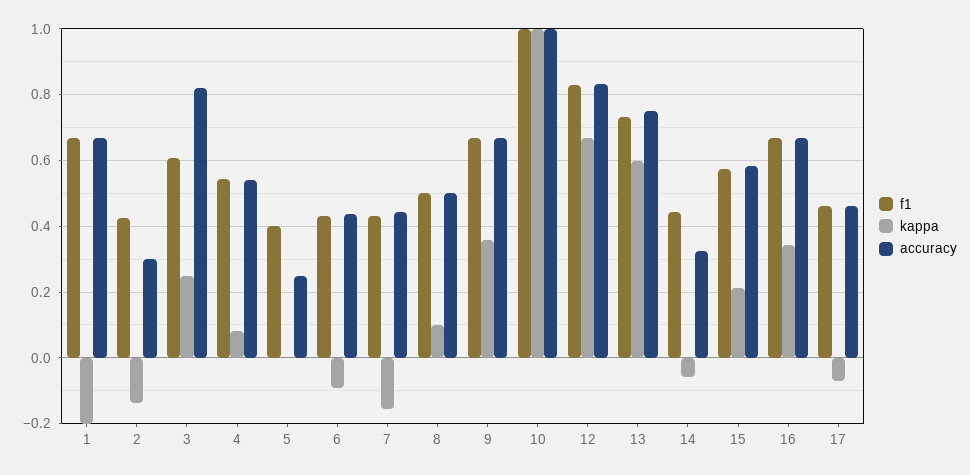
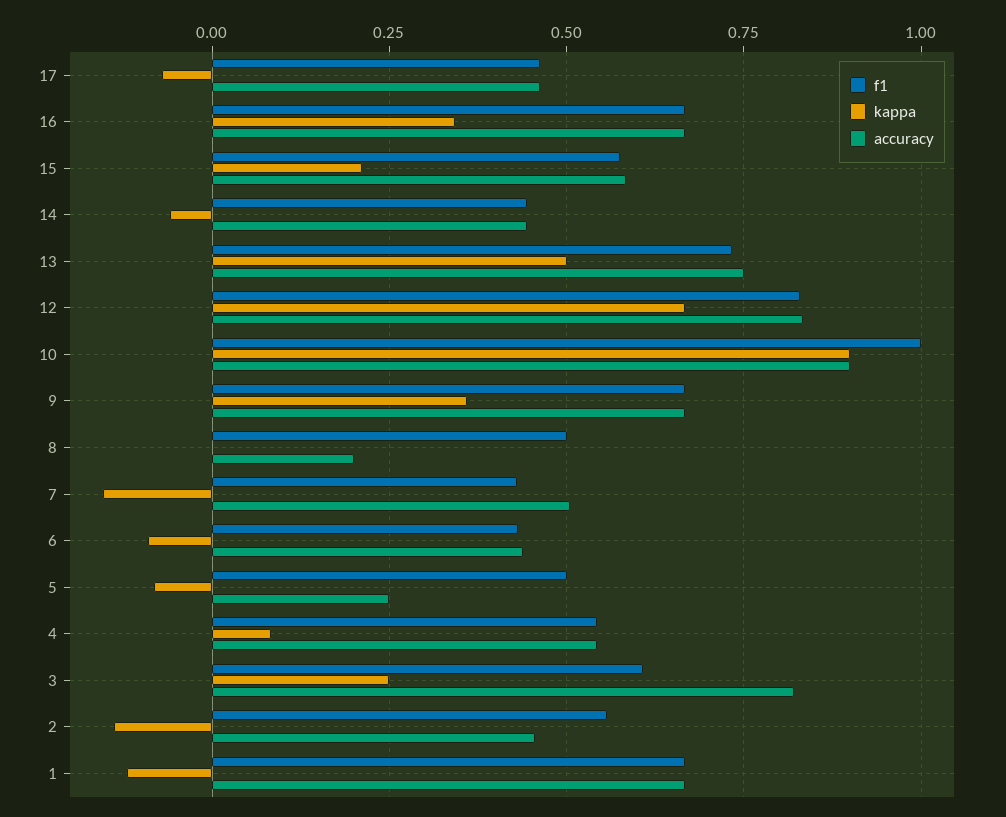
  {
    "f1": {
      "1": 0.66,
-     "2": 0.42,
+     "2": 0.55,
      "3": 0.6,
      "4": 0.54,
-     "5": 0.4,
+     "5": 0.5,
      "6": 0.44,
      "7": 0.44,
      "8": 0.5,
      "9": 0.66,
      "10": 1,
      "12": 0.82,
      "13": 0.74,
      "14": 0.44,
      "15": 0.58,
      "16": 0.66,
      "17": 0.46
    },
    "kappa": {
-     "1": -0.2,
+     "1": -0.125,
      "2": -0.14,
      "3": 0.26,
      "4": 0.08,
-     "5": 0,
+     "5": -0.075,
      "6": -0.1,
      "7": -0.16,
-     "8": 0.1,
+     "8": 0,
      "9": 0.36,
-     "10": 1,
+     "10": 0.9,
      "12": 0.66,
-     "13": 0.6,
+     "13": 0.5,
      "14": -0.06,
      "15": 0.22,
      "16": 0.34,
      "17": -0.08
    },
    "accuracy": {
      "1": 0.66,
-     "2": 0.3,
+     "2": 0.45,
      "3": 0.82,
      "4": 0.54,
      "5": 0.26,
      "6": 0.44,
-     "7": 0.44,
+     "7": 0.5,
-     "8": 0.5,
+     "8": 0.2,
      "9": 0.66,
-     "10": 1,
+     "10": 0.9,
      "12": 0.84,
      "13": 0.76,
-     "14": 0.32,
+     "14": 0.45,
      "15": 0.58,
      "16": 0.66,
      "17": 0.46
    }
  }

